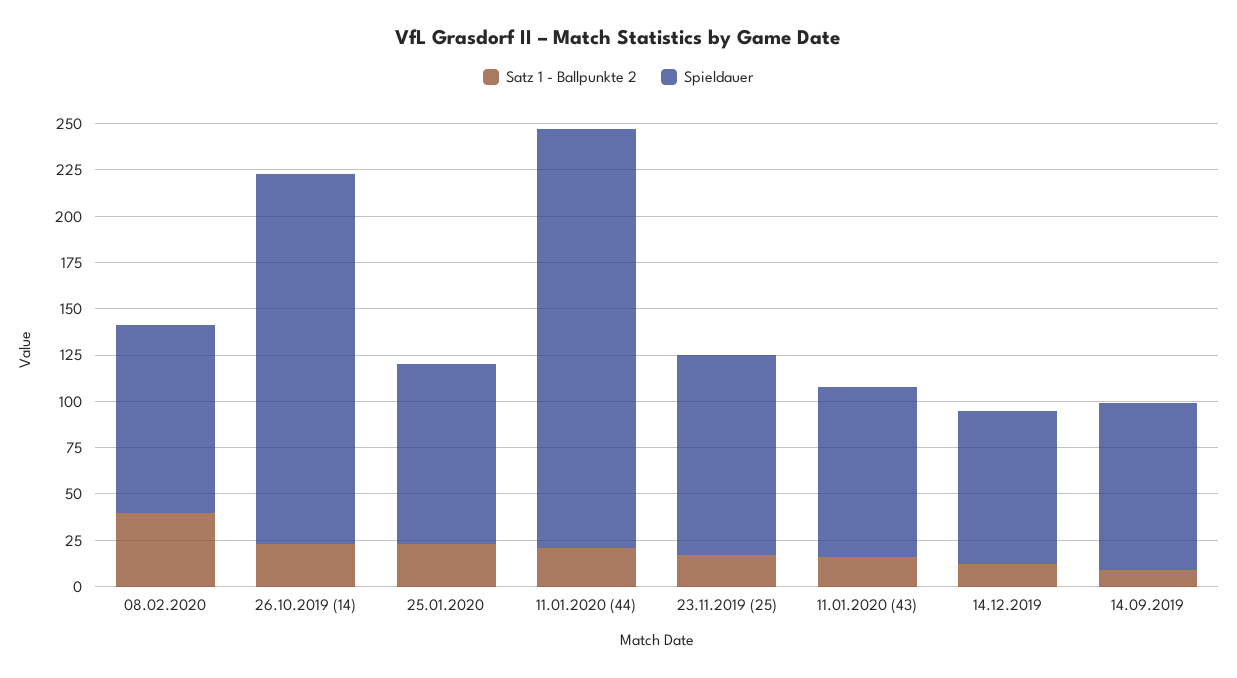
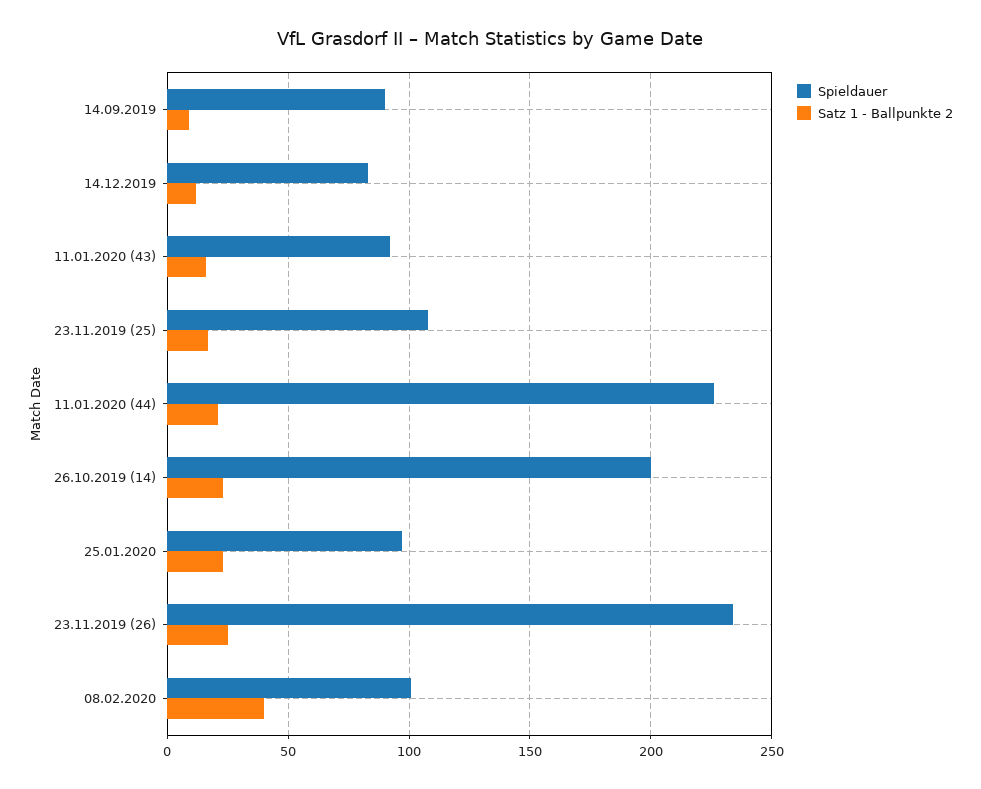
  {
    "Satz 1 - Ballpunkte 2": {
      "08.02.2020": 40,
      "26.10.2019 (14)": 25,
      "25.01.2020": 25,
      "11.01.2020 (44)": 20,
      "23.11.2019 (25)": 15,
      "11.01.2020 (43)": 15,
      "14.12.2019": 10,
-     "14.09.2019": 10
+     "14.09.2019": 10,
+     "23.11.2019 (26)": 25
    },
    "Spieldauer": {
      "08.02.2020": 100,
      "26.10.2019 (14)": 200,
      "25.01.2020": 95,
      "11.01.2020 (44)": 225,
      "23.11.2019 (25)": 110,
      "11.01.2020 (43)": 90,
      "14.12.2019": 85,
-     "14.09.2019": 90
+     "14.09.2019": 90,
+     "23.11.2019 (26)": 235
    }
  }

